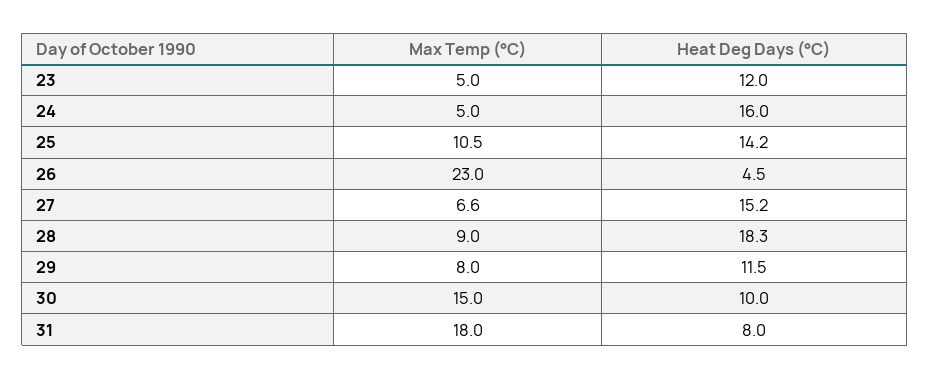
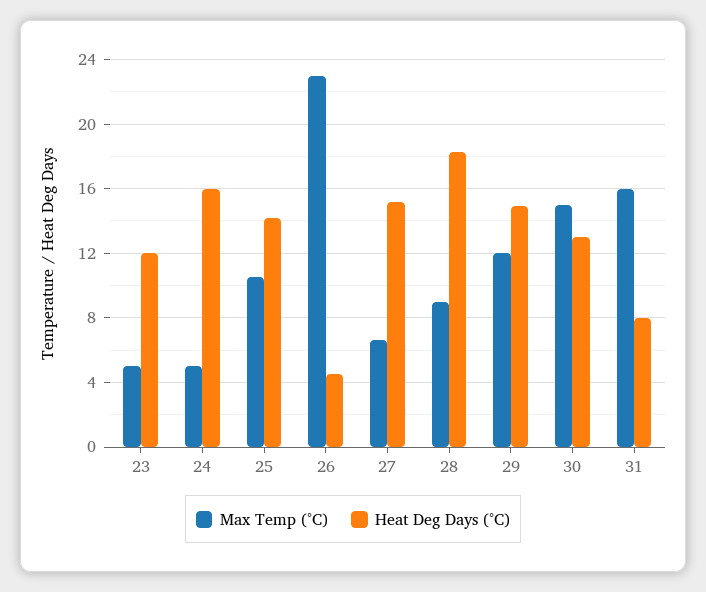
  {
    "Max Temp (°C)": {
      "23": 5,
      "24": 5,
      "25": 10.5,
      "26": 23,
      "27": 6.6,
      "28": 9,
-     "29": 8,
+     "29": 12,
      "30": 15,
-     "31": 18
+     "31": 16
    },
    "Heat Deg Days (°C)": {
      "23": 12,
      "24": 16,
      "25": 14.2,
      "26": 4.5,
      "27": 15.2,
      "28": 18.3,
-     "29": 11.5,
+     "29": 15,
-     "30": 10,
+     "30": 13,
      "31": 8
    }
  }

